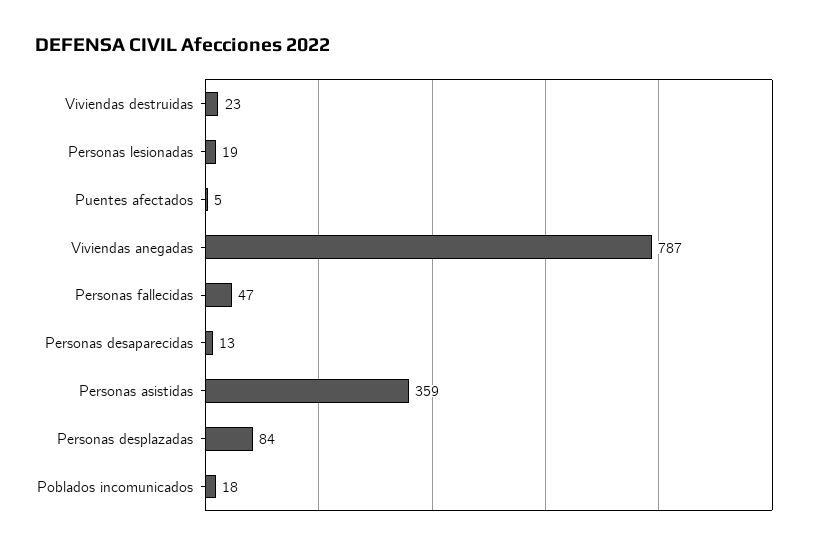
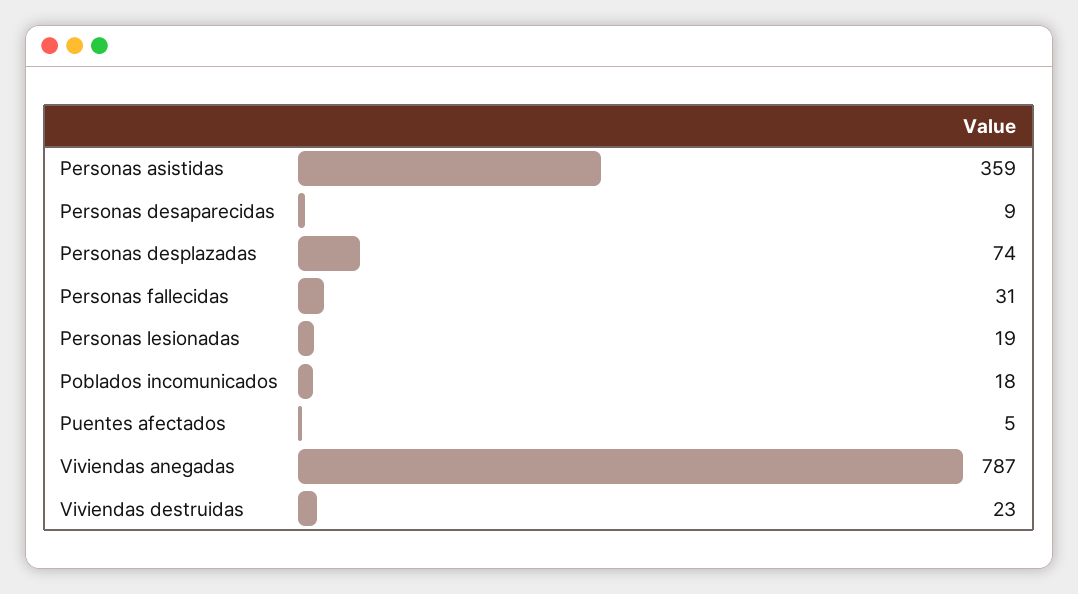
  {
    "Viviendas destruidas": 23,
    "Personas lesionadas": 19,
    "Puentes afectados": 5,
    "Viviendas anegadas": 787,
-   "Personas fallecidas": 47,
+   "Personas fallecidas": 31,
-   "Personas desaparecidas": 13,
+   "Personas desaparecidas": 9,
    "Personas asistidas": 359,
-   "Personas desplazadas": 84,
+   "Personas desplazadas": 74,
    "Poblados incomunicados": 18
  }

